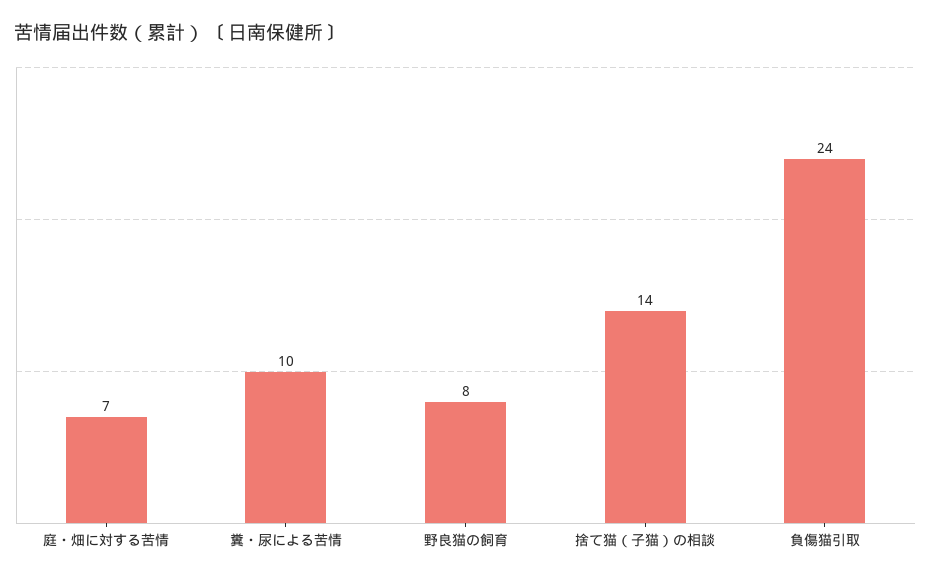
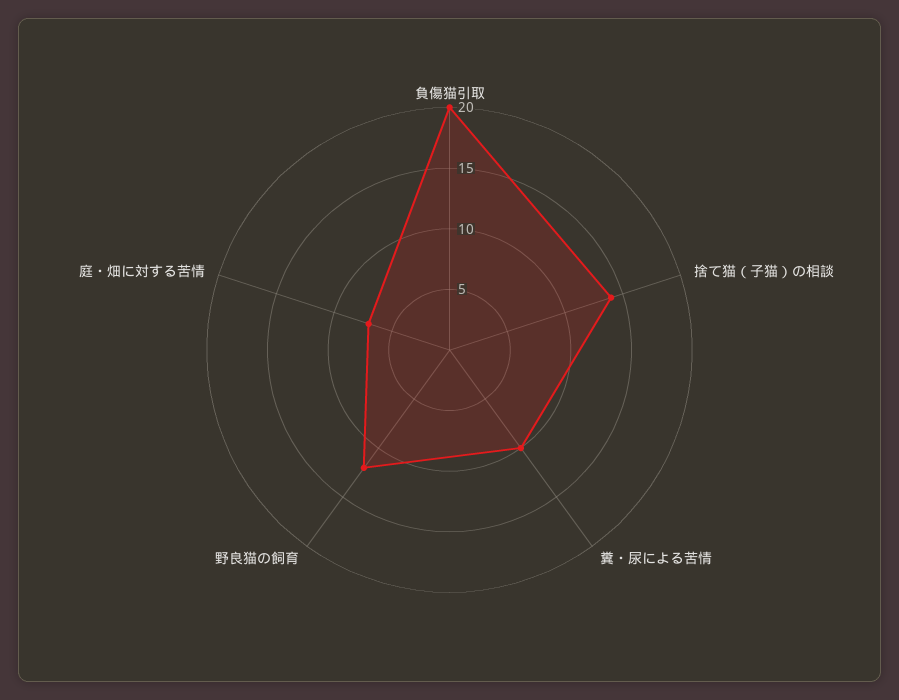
  {
    "庭・畑に対する苦情": 7,
    "糞・尿による苦情": 10,
-   "野良猫の飼育": 8,
+   "野良猫の飼育": 12,
    "捨て猫（子猫）の相談": 14,
-   "負傷猫引取": 24
+   "負傷猫引取": 20
  }

